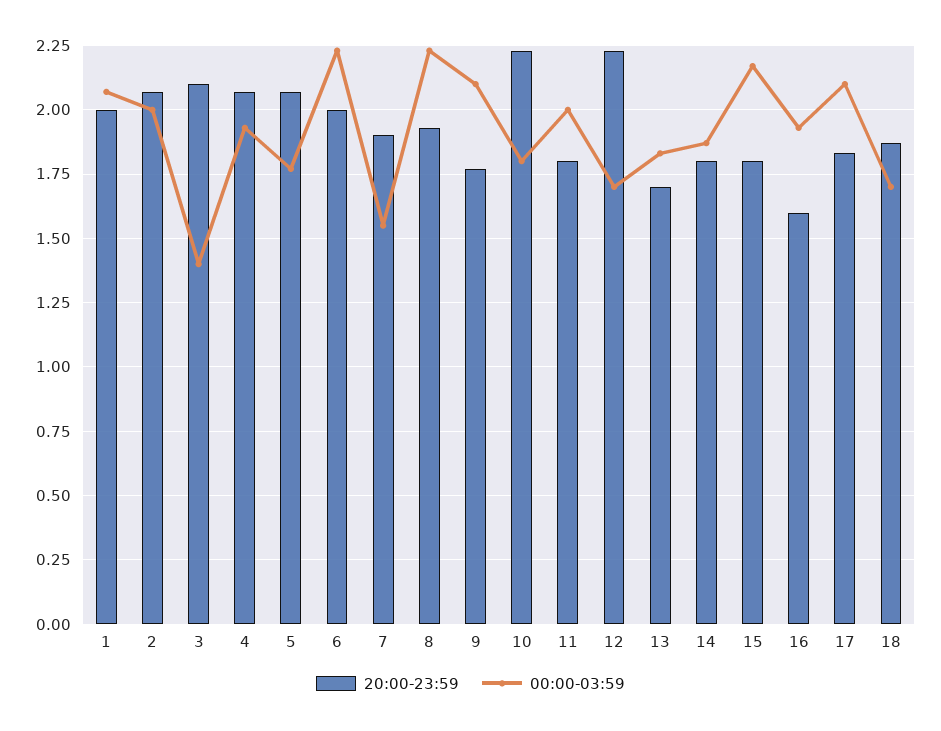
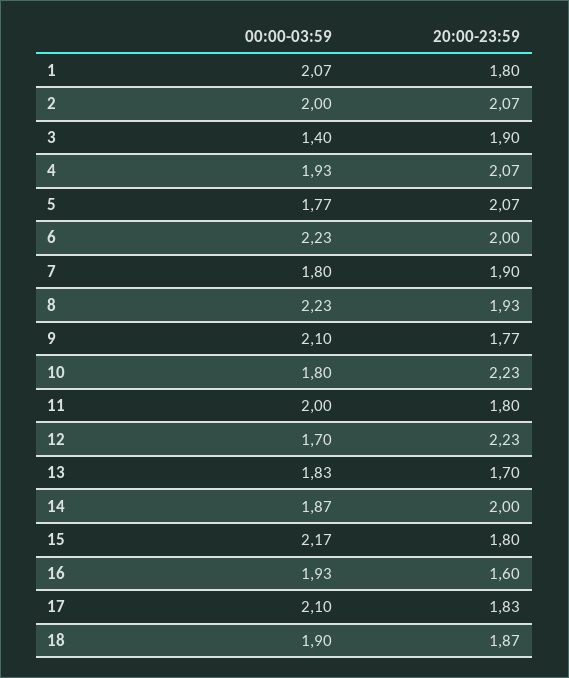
  {
    "20:00-23:59": {
-     "1": 2,
+     "1": 1.8,
      "2": 2.07,
-     "3": 2.1,
+     "3": 1.9,
      "4": 2.07,
      "5": 2.07,
      "6": 2,
      "7": 1.9,
      "8": 1.93,
      "9": 1.77,
      "10": 2.23,
      "11": 1.8,
      "12": 2.23,
      "13": 1.7,
-     "14": 1.8,
+     "14": 2,
      "15": 1.8,
      "16": 1.6,
      "17": 1.83,
      "18": 1.87
    },
    "00:00-03:59": {
      "1": 2.07,
      "2": 2,
      "3": 1.4,
      "4": 1.93,
      "5": 1.77,
      "6": 2.23,
-     "7": 1.55,
+     "7": 1.8,
      "8": 2.23,
      "9": 2.1,
      "10": 1.8,
      "11": 2,
      "12": 1.7,
      "13": 1.83,
      "14": 1.87,
      "15": 2.17,
      "16": 1.93,
      "17": 2.1,
-     "18": 1.7
+     "18": 1.9
    }
  }

